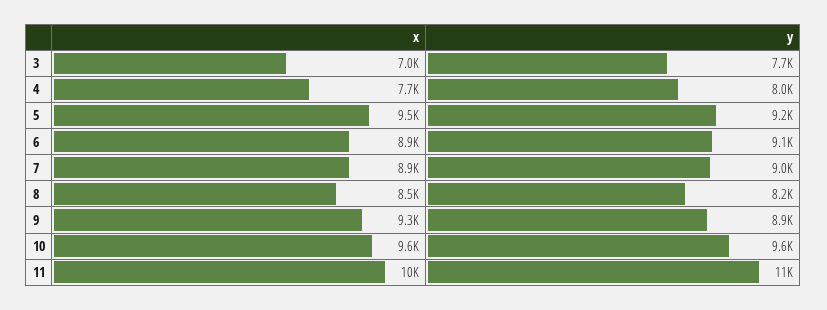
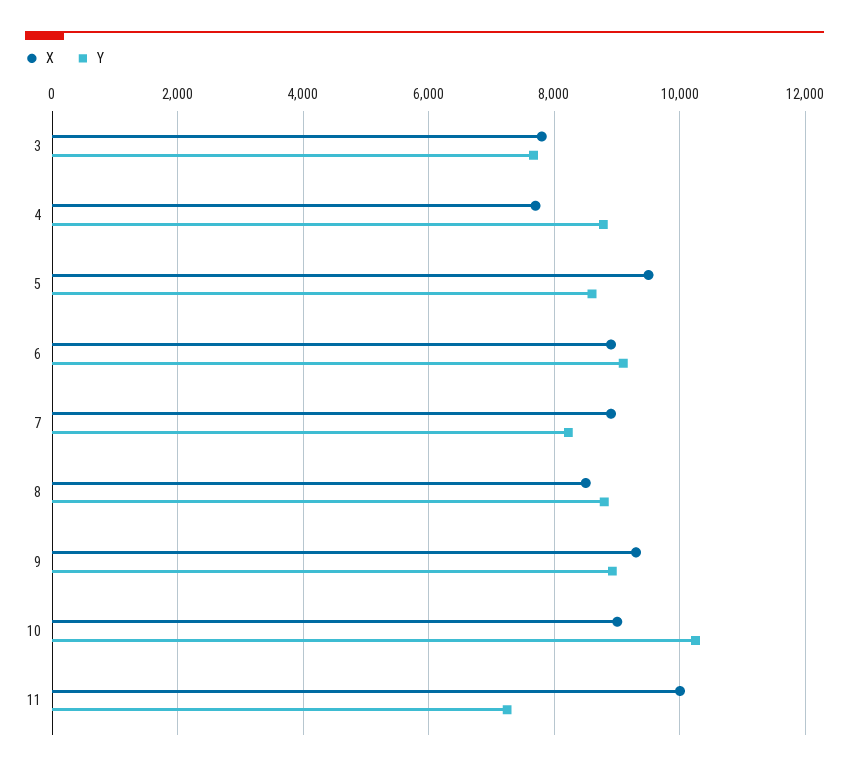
  {
    "x": {
-     "3": 7000,
+     "3": 7800,
      "4": 7700,
      "5": 9500,
      "6": 8900,
      "7": 8900,
      "8": 8500,
      "9": 9300,
-     "10": 9600,
+     "10": 9000,
      "11": 10000
    },
    "y": {
      "3": 7700,
-     "4": 8000,
+     "4": 8800,
-     "5": 9200,
+     "5": 8600,
      "6": 9100,
-     "7": 9000,
+     "7": 8200,
-     "8": 8200,
+     "8": 8800,
      "9": 8900,
-     "10": 9600,
+     "10": 10200,
-     "11": 11000
+     "11": 7200
    }
  }

